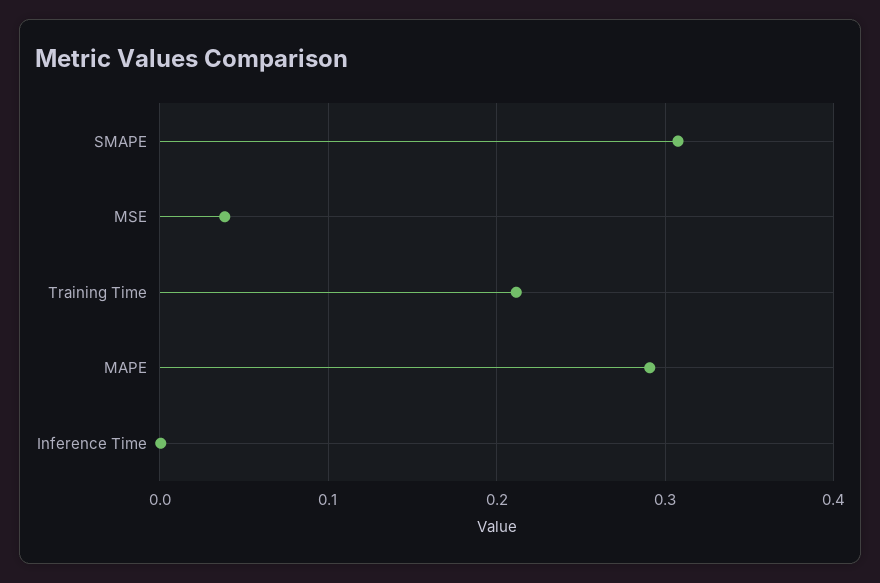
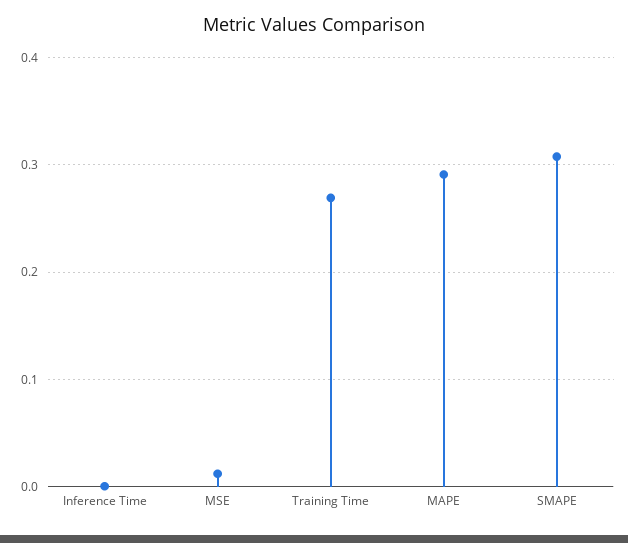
  {
    "SMAPE": 0.31,
-   "MSE": 0.04,
+   "MSE": 0.01,
-   "Training Time": 0.21,
+   "Training Time": 0.27,
    "MAPE": 0.29,
    "Inference Time": 0
  }

